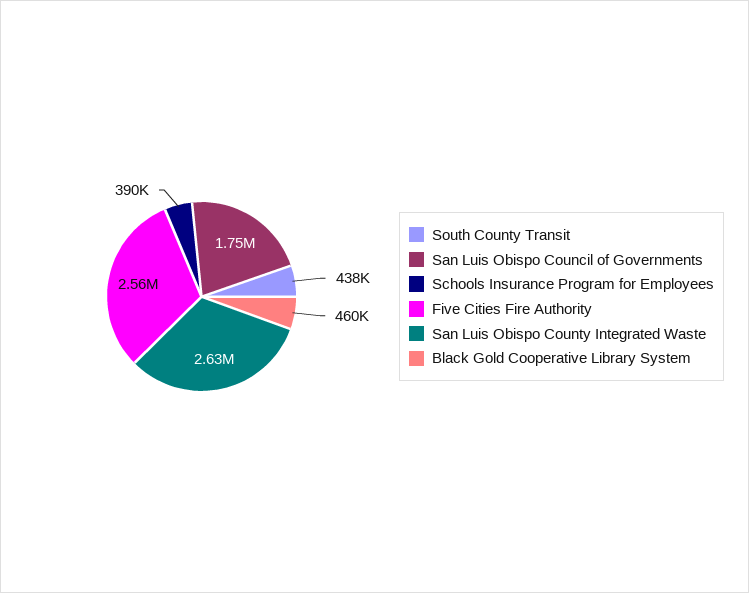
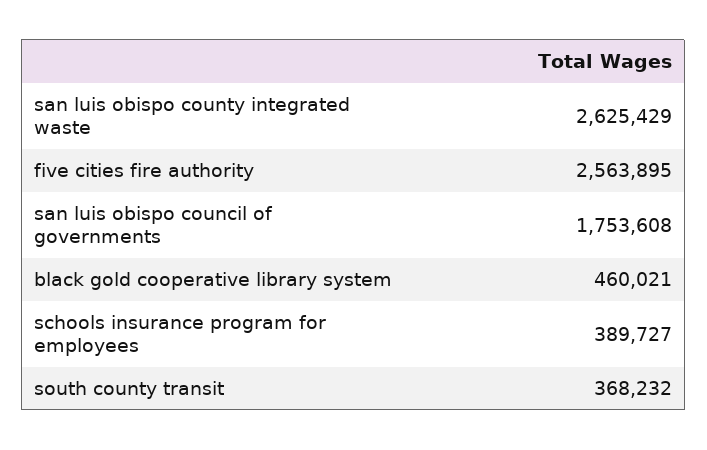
  {
-   "South County Transit": 438000,
+   "South County Transit": 368232,
    "San Luis Obispo Council of Governments": 1753608,
    "Schools Insurance Program for Employees": 389727,
    "Five Cities Fire Authority": 2563895,
    "San Luis Obispo County Integrated Waste": 2625429,
    "Black Gold Cooperative Library System": 460021
  }

